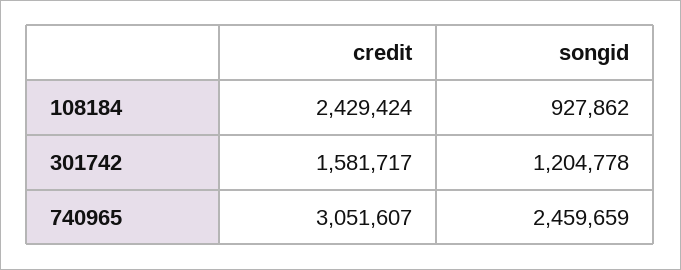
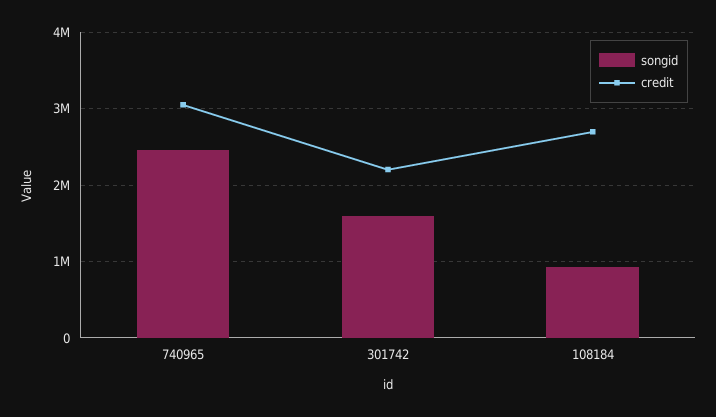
  {
    "credit": {
-     "108184": 2429424,
+     "108184": 2700000,
-     "301742": 1581717,
+     "301742": 2200000,
      "740965": 3051607
    },
    "songid": {
      "108184": 927862,
-     "301742": 1204778,
+     "301742": 1600000,
      "740965": 2459659
    }
  }

